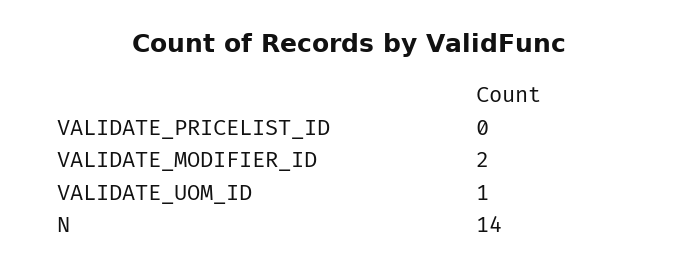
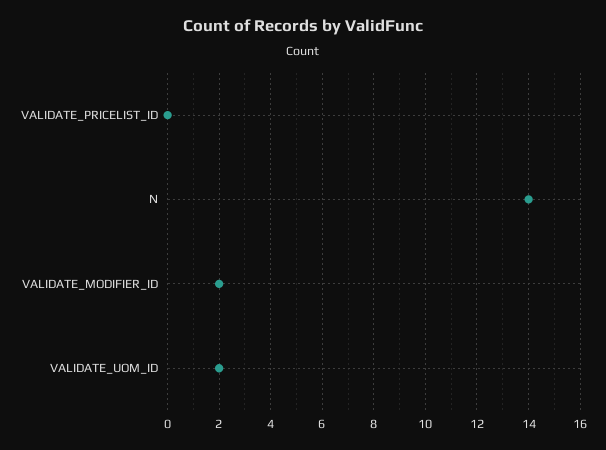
  {
    "VALIDATE_PRICELIST_ID": 0,
    "VALIDATE_MODIFIER_ID": 2,
-   "VALIDATE_UOM_ID": 1,
+   "VALIDATE_UOM_ID": 2,
    "N": 14
  }

